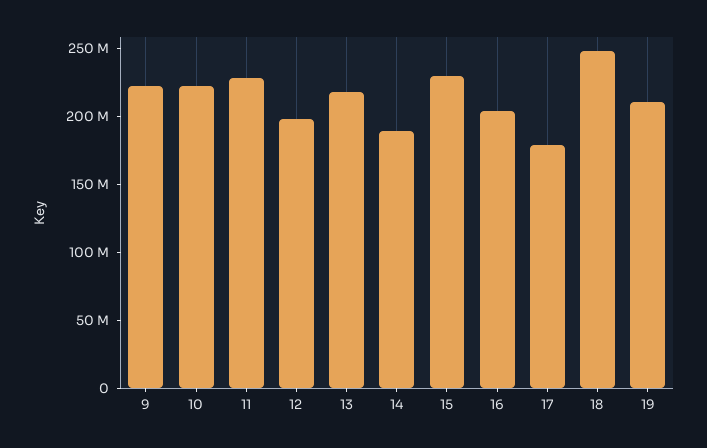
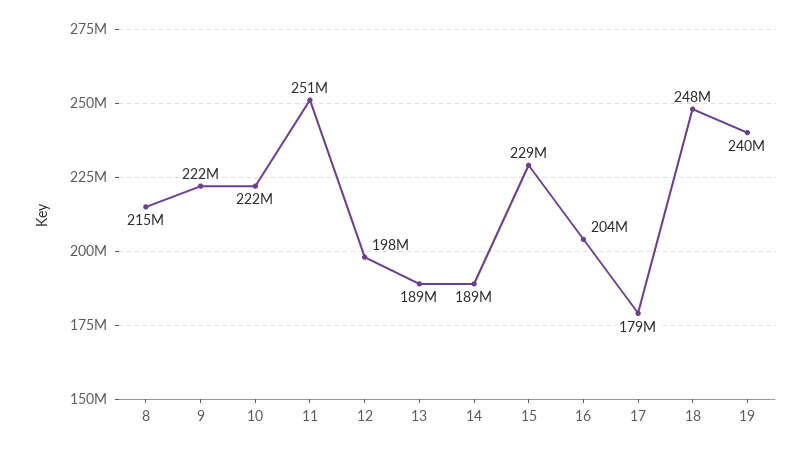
  {
    "9": 222000000,
    "10": 222000000,
-   "11": 230000000,
+   "11": 251000000,
    "12": 198000000,
-   "13": 220000000,
+   "13": 189000000,
    "14": 189000000,
    "15": 229000000,
    "16": 204000000,
    "17": 179000000,
    "18": 248000000,
-   "19": 210000000
+   "19": 240000000,
+   "8": 215000000
  }

